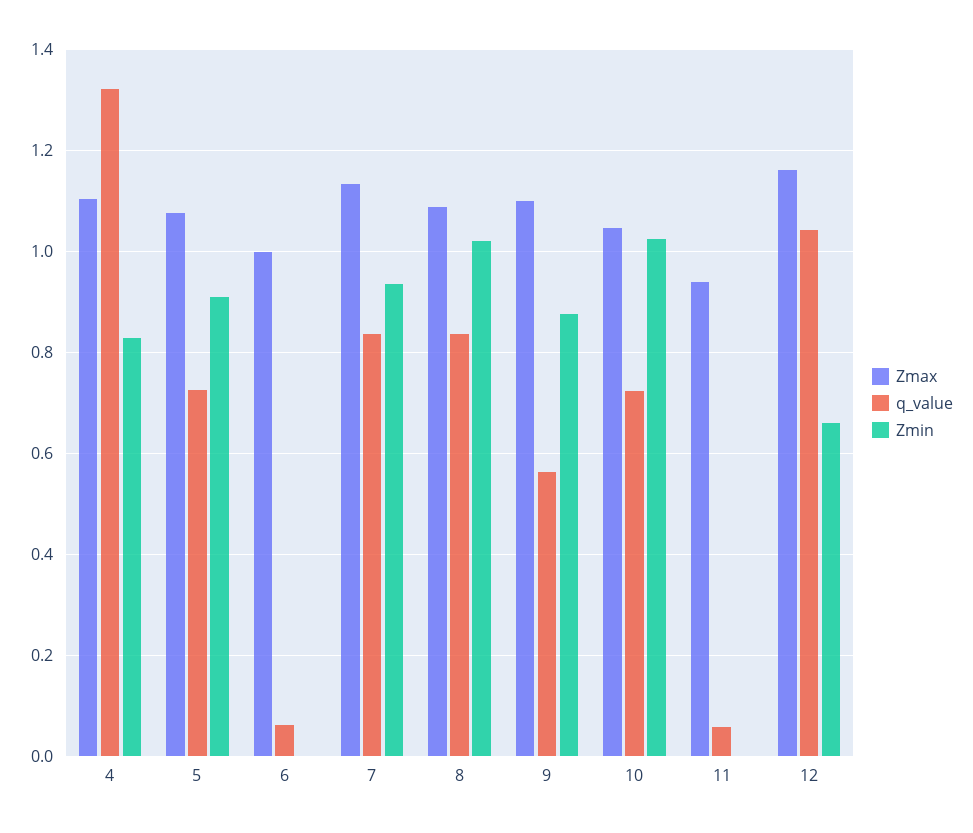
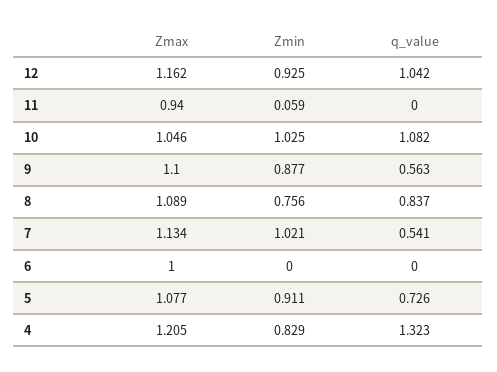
  {
    "Zmax": {
-     "4": 1.1,
+     "4": 1.205,
      "5": 1.077,
      "6": 1,
      "7": 1.134,
      "8": 1.089,
      "9": 1.1,
      "10": 1.046,
      "11": 0.94,
      "12": 1.162
    },
    "q_value": {
      "4": 1.323,
      "5": 0.726,
-     "6": 0.06,
+     "6": 0,
-     "7": 0.84,
+     "7": 0.541,
      "8": 0.837,
      "9": 0.563,
-     "10": 0.72,
+     "10": 1.082,
-     "11": 0.06,
+     "11": 0,
      "12": 1.042
    },
    "Zmin": {
      "4": 0.829,
      "5": 0.911,
      "6": 0,
-     "7": 0.94,
+     "7": 1.021,
-     "8": 1.02,
+     "8": 0.756,
      "9": 0.877,
      "10": 1.025,
-     "11": 0,
+     "11": 0.059,
-     "12": 0.66
+     "12": 0.925
    }
  }

